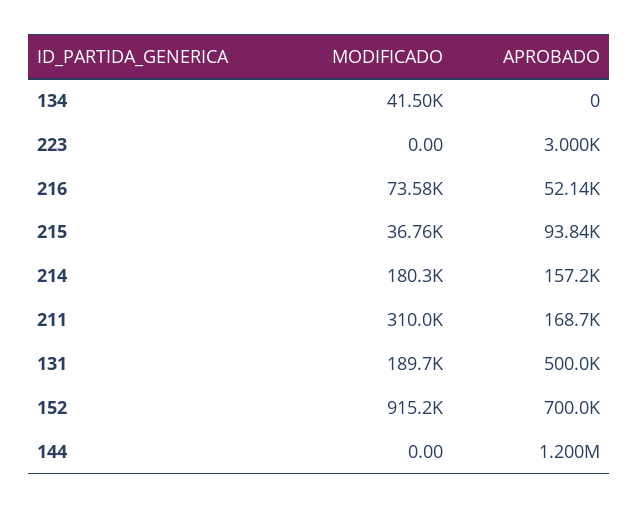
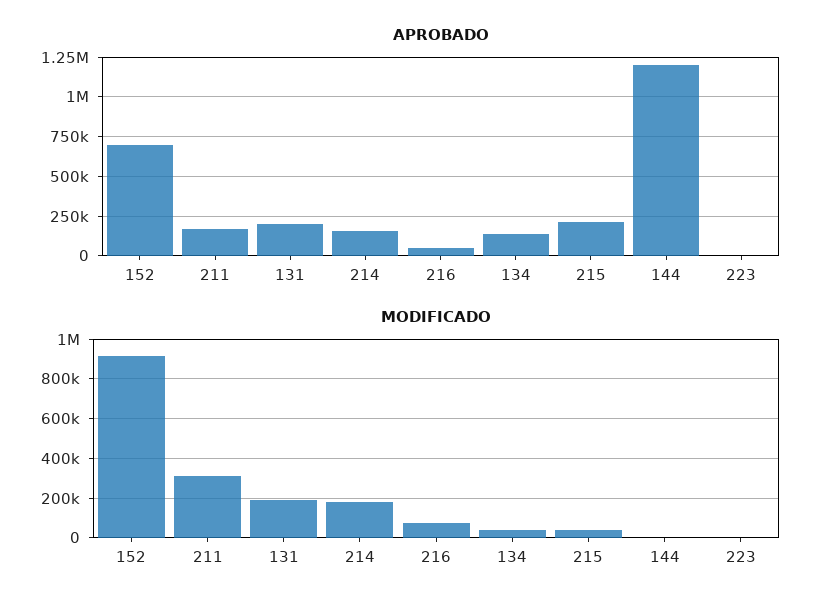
  {
    "MODIFICADO": {
      "134": 41500,
      "223": 0,
      "216": 73580,
      "215": 36760,
      "214": 180300,
      "211": 310000,
      "131": 189700,
      "152": 915200,
      "144": 0
    },
    "APROBADO": {
-     "134": 0,
+     "134": 150000,
      "223": 3000,
      "216": 52140,
-     "215": 93840,
+     "215": 200000,
      "214": 157200,
      "211": 168700,
-     "131": 500000,
+     "131": 200000,
      "152": 700000,
      "144": 1200000
    }
  }

